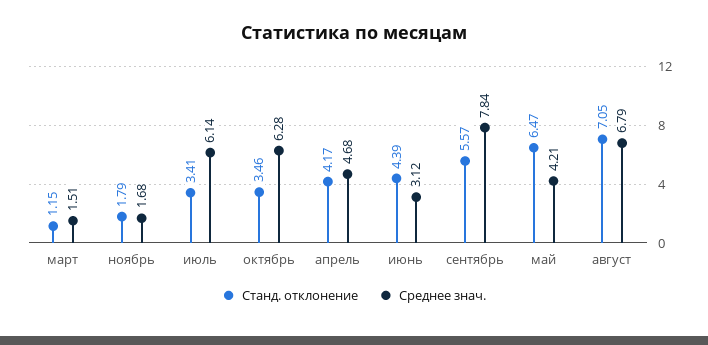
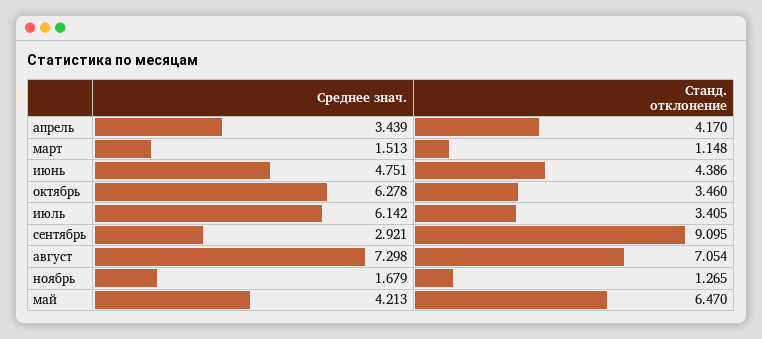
  {
    "Станд. отклонение": {
      "март": 1.148,
-     "ноябрь": 1.79,
+     "ноябрь": 1.265,
      "июль": 3.405,
      "октябрь": 3.46,
      "апрель": 4.17,
      "июнь": 4.386,
-     "сентябрь": 5.57,
+     "сентябрь": 9.095,
      "май": 6.47,
      "август": 7.054
    },
    "Среднее знач.": {
      "март": 1.513,
      "ноябрь": 1.679,
      "июль": 6.142,
      "октябрь": 6.278,
-     "апрель": 4.68,
+     "апрель": 3.439,
-     "июнь": 3.12,
+     "июнь": 4.751,
-     "сентябрь": 7.84,
+     "сентябрь": 2.921,
      "май": 4.213,
-     "август": 6.79
+     "август": 7.298
    }
  }

